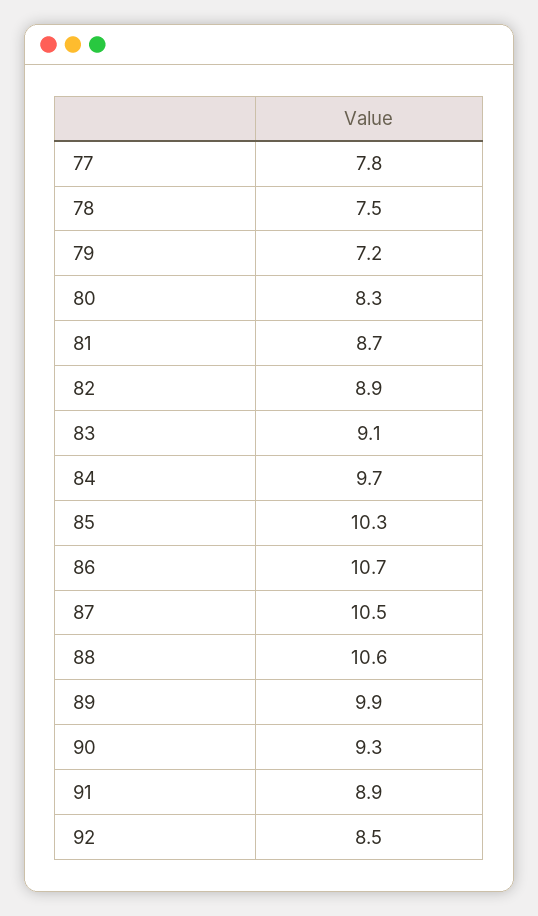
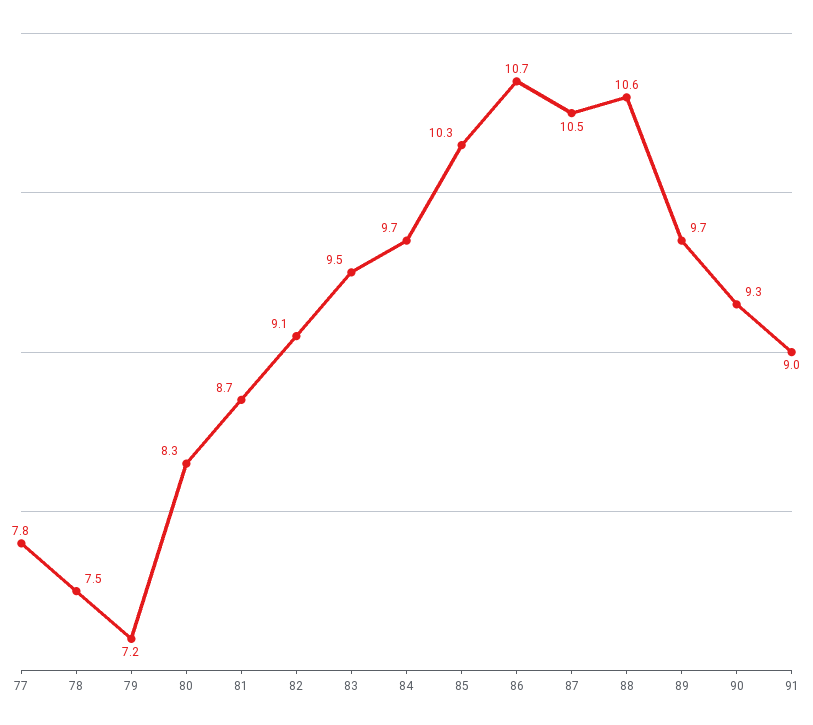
  {
    "77": 7.8,
    "78": 7.5,
    "79": 7.2,
    "80": 8.3,
    "81": 8.7,
-   "82": 8.9,
+   "82": 9.1,
-   "83": 9.1,
+   "83": 9.5,
    "84": 9.7,
    "85": 10.3,
    "86": 10.7,
    "87": 10.5,
    "88": 10.6,
-   "89": 9.9,
+   "89": 9.7,
    "90": 9.3,
-   "91": 8.9,
+   "91": 9
-   "92": 8.5
  }

